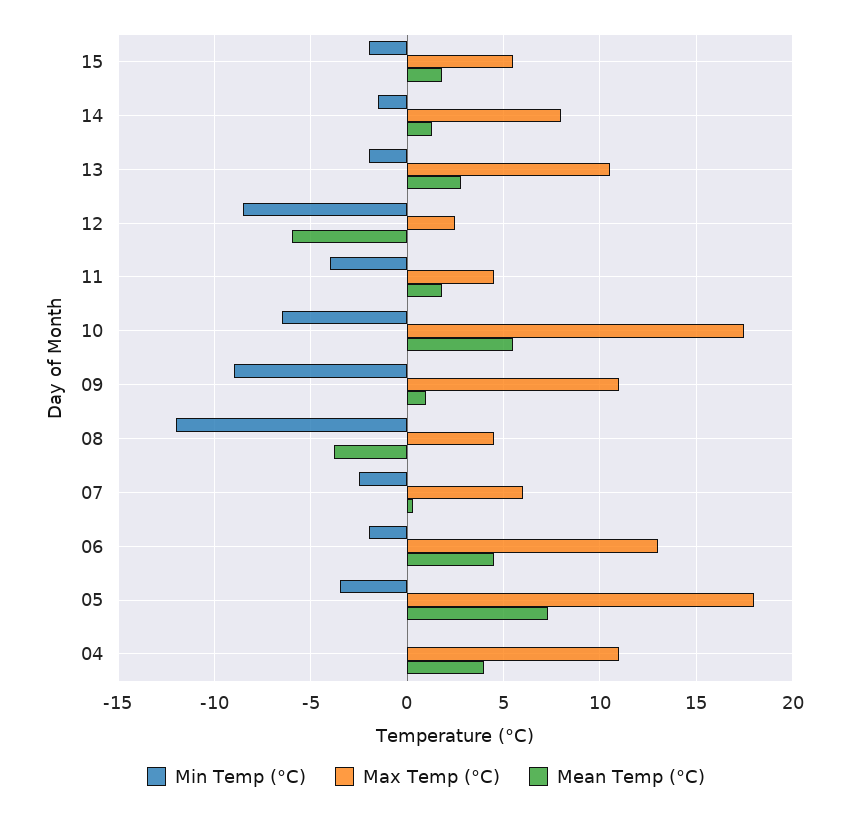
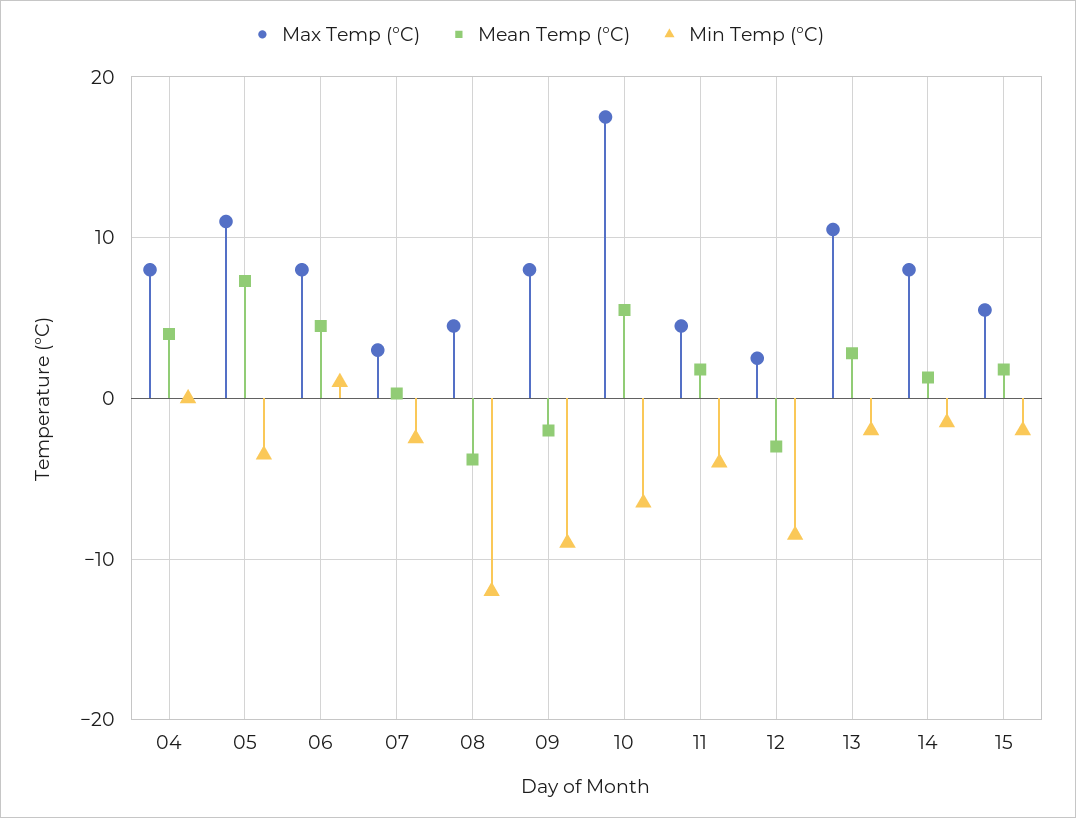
  {
    "Min Temp (°C)": {
      "15": -2,
      "14": -1.5,
      "13": -2,
      "12": -8.5,
      "11": -4,
      "10": -6.5,
      "09": -9,
      "08": -12,
      "07": -2.5,
-     "06": -2,
+     "06": 1,
      "05": -3.5,
      "04": 0
    },
    "Max Temp (°C)": {
      "15": 5.5,
      "14": 8,
      "13": 10.5,
      "12": 2.5,
      "11": 4.5,
      "10": 17.5,
-     "09": 11,
+     "09": 8,
      "08": 4.5,
-     "07": 6,
+     "07": 3,
-     "06": 13,
+     "06": 8,
-     "05": 18,
+     "05": 11,
-     "04": 11
+     "04": 8
    },
    "Mean Temp (°C)": {
      "15": 2,
      "14": 1.5,
      "13": 3,
-     "12": -6,
+     "12": -3,
      "11": 2,
      "10": 5.5,
-     "09": 1,
+     "09": -2,
      "08": -4,
      "07": 0.5,
      "06": 4.5,
      "05": 7.5,
      "04": 4
    }
  }

